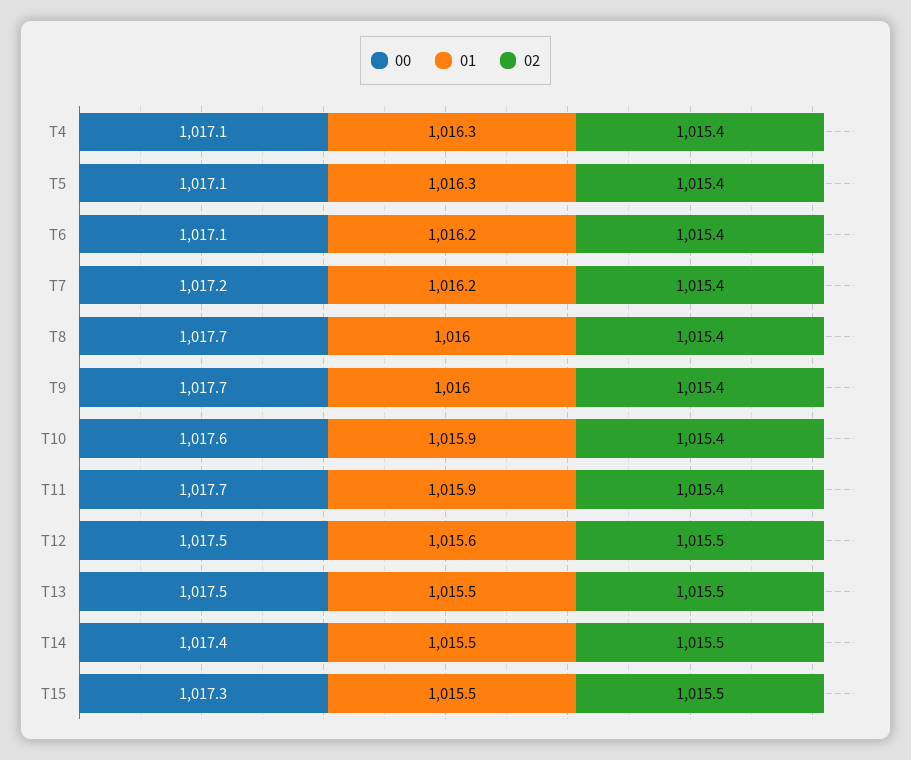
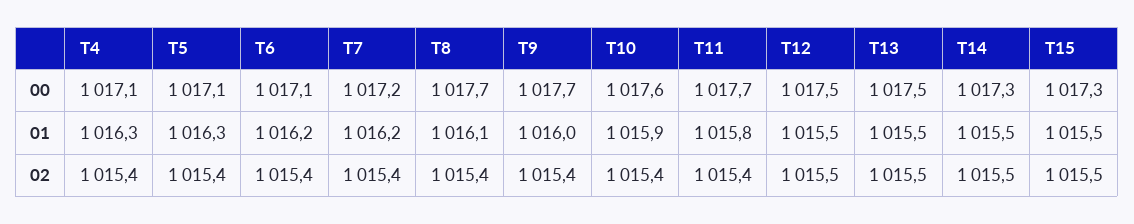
  {
    "00": {
      "T4": 1017.1,
      "T5": 1017.1,
      "T6": 1017.1,
      "T7": 1017.2,
      "T8": 1017.7,
      "T9": 1017.7,
      "T10": 1017.6,
      "T11": 1017.7,
      "T12": 1017.5,
      "T13": 1017.5,
-     "T14": 1017.4,
+     "T14": 1017.3,
      "T15": 1017.3
    },
    "01": {
      "T4": 1016.3,
      "T5": 1016.3,
      "T6": 1016.2,
      "T7": 1016.2,
-     "T8": 1016,
+     "T8": 1016.1,
      "T9": 1016,
      "T10": 1015.9,
-     "T11": 1015.9,
+     "T11": 1015.8,
-     "T12": 1015.6,
+     "T12": 1015.5,
      "T13": 1015.5,
      "T14": 1015.5,
      "T15": 1015.5
    },
    "02": {
      "T4": 1015.4,
      "T5": 1015.4,
      "T6": 1015.4,
      "T7": 1015.4,
      "T8": 1015.4,
      "T9": 1015.4,
      "T10": 1015.4,
      "T11": 1015.4,
      "T12": 1015.5,
      "T13": 1015.5,
      "T14": 1015.5,
      "T15": 1015.5
    }
  }

